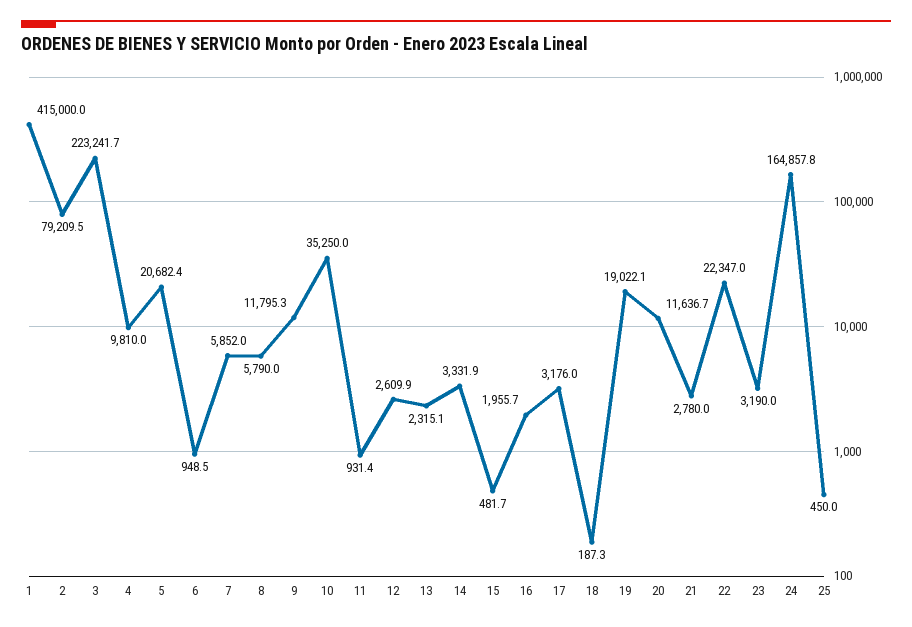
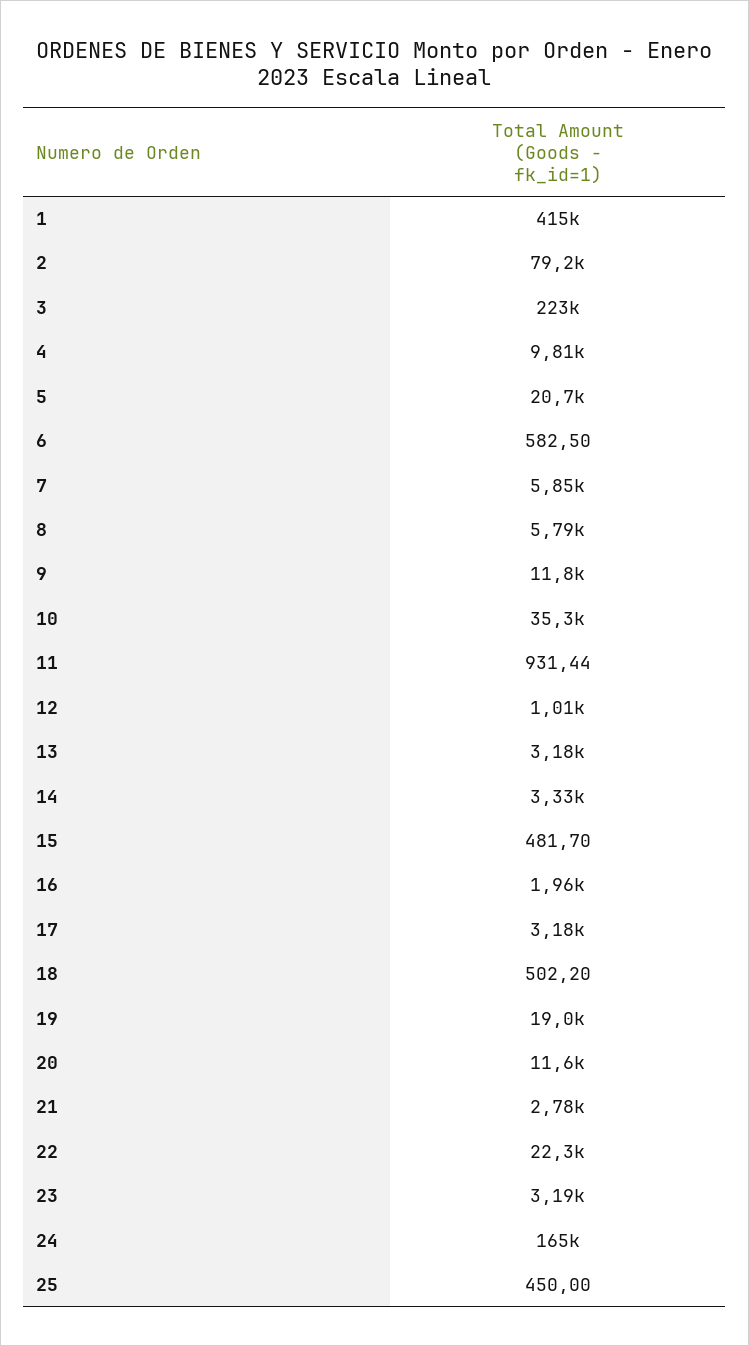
  {
    "1": 415000,
    "2": 79209.5,
    "3": 223241.7,
    "4": 9810,
    "5": 20682.4,
-   "6": 948.5,
+   "6": 582.5,
    "7": 5852,
    "8": 5790,
    "9": 11795.3,
    "10": 35250,
    "11": 931.44,
-   "12": 2609.9,
+   "12": 1010,
-   "13": 2315.1,
+   "13": 3180,
    "14": 3331.9,
    "15": 481.7,
    "16": 1955.7,
    "17": 3176,
-   "18": 187.3,
+   "18": 502.2,
    "19": 19022.1,
    "20": 11636.7,
    "21": 2780,
    "22": 22347,
    "23": 3190,
    "24": 164857.8,
    "25": 450
  }

